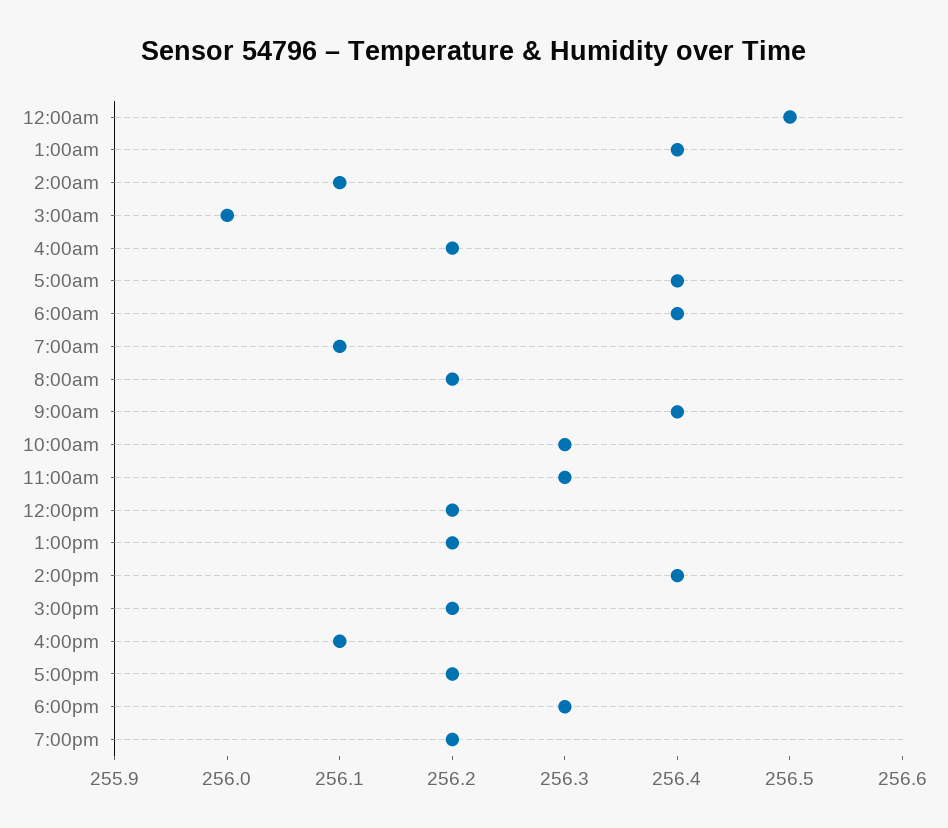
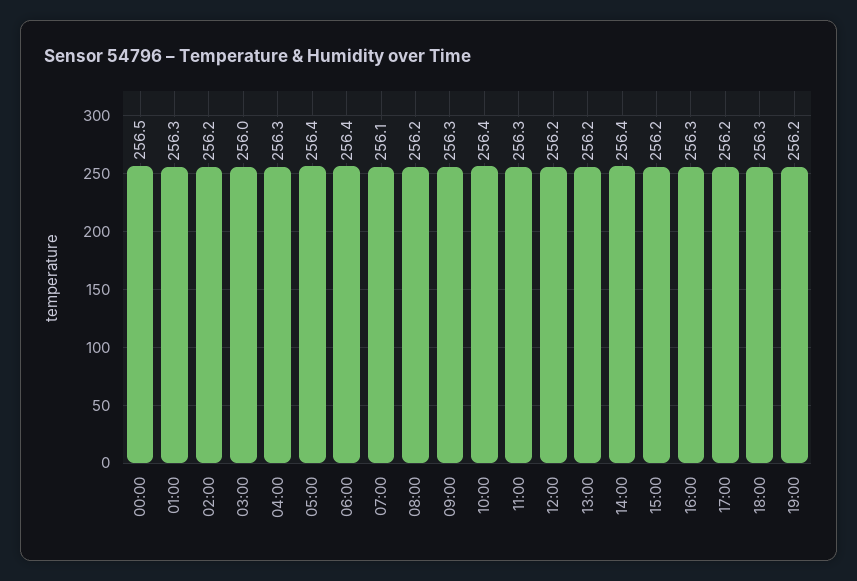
  {
    "12:00am": 256.5,
-   "1:00am": 256.4,
+   "1:00am": 256.3,
-   "2:00am": 256.1,
+   "2:00am": 256.2,
    "3:00am": 256,
-   "4:00am": 256.2,
+   "4:00am": 256.3,
    "5:00am": 256.4,
    "6:00am": 256.4,
    "7:00am": 256.1,
    "8:00am": 256.2,
-   "9:00am": 256.4,
+   "9:00am": 256.3,
-   "10:00am": 256.3,
+   "10:00am": 256.4,
    "11:00am": 256.3,
    "12:00pm": 256.2,
    "1:00pm": 256.2,
    "2:00pm": 256.4,
    "3:00pm": 256.2,
-   "4:00pm": 256.1,
+   "4:00pm": 256.3,
    "5:00pm": 256.2,
    "6:00pm": 256.3,
    "7:00pm": 256.2
  }

